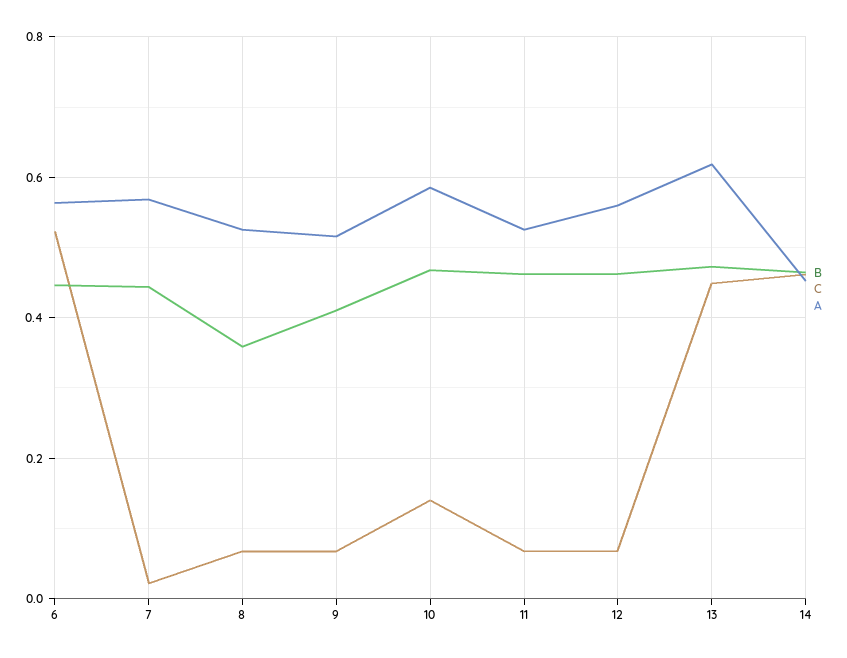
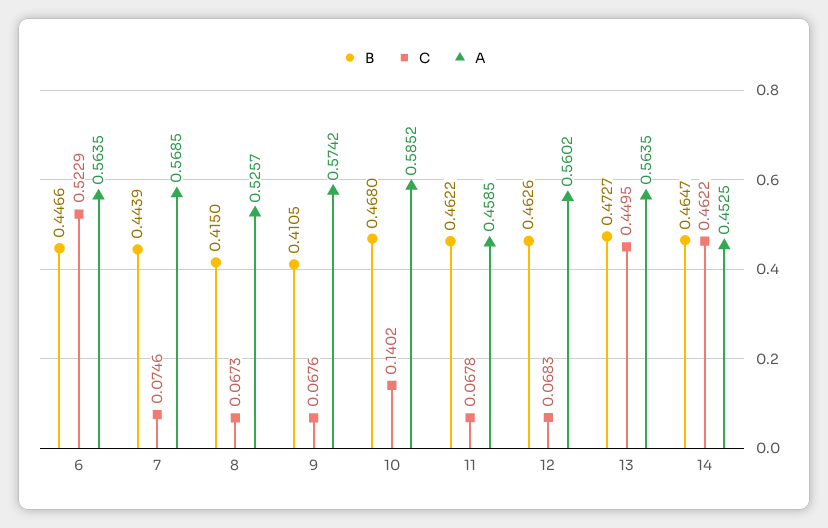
  {
    "B": {
      "6": 0.4466,
      "7": 0.4439,
-     "8": 0.36,
+     "8": 0.415,
      "9": 0.4105,
      "10": 0.468,
      "11": 0.4622,
      "12": 0.4626,
      "13": 0.4727,
      "14": 0.4647
    },
    "C": {
      "6": 0.5229,
-     "7": 0.02,
+     "7": 0.0746,
      "8": 0.0673,
      "9": 0.0676,
      "10": 0.1402,
      "11": 0.0678,
      "12": 0.0683,
      "13": 0.4495,
      "14": 0.4622
    },
    "A": {
      "6": 0.5635,
      "7": 0.5685,
      "8": 0.5257,
-     "9": 0.52,
+     "9": 0.5742,
      "10": 0.5852,
-     "11": 0.52,
+     "11": 0.4585,
      "12": 0.5602,
-     "13": 0.62,
+     "13": 0.5635,
      "14": 0.4525
    }
  }

